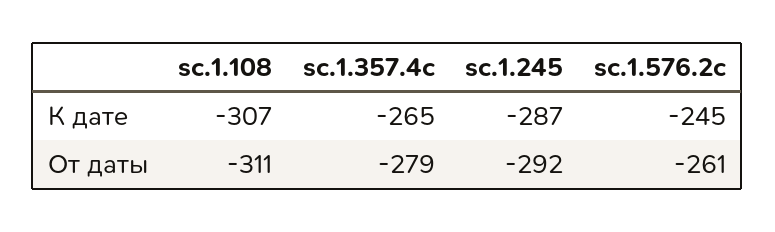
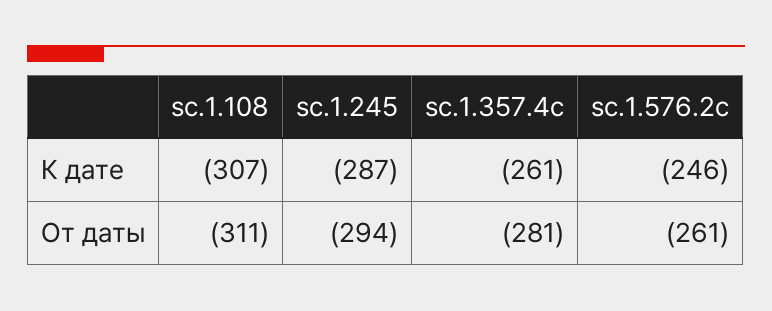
  {
    "sc.1.108": {
      "К дате": -307,
      "От даты": -311
    },
    "sc.1.357.4c": {
-     "К дате": -265,
+     "К дате": -261,
-     "От даты": -279
+     "От даты": -281
    },
    "sc.1.245": {
      "К дате": -287,
-     "От даты": -292
+     "От даты": -294
    },
    "sc.1.576.2c": {
-     "К дате": -245,
+     "К дате": -246,
      "От даты": -261
    }
  }

